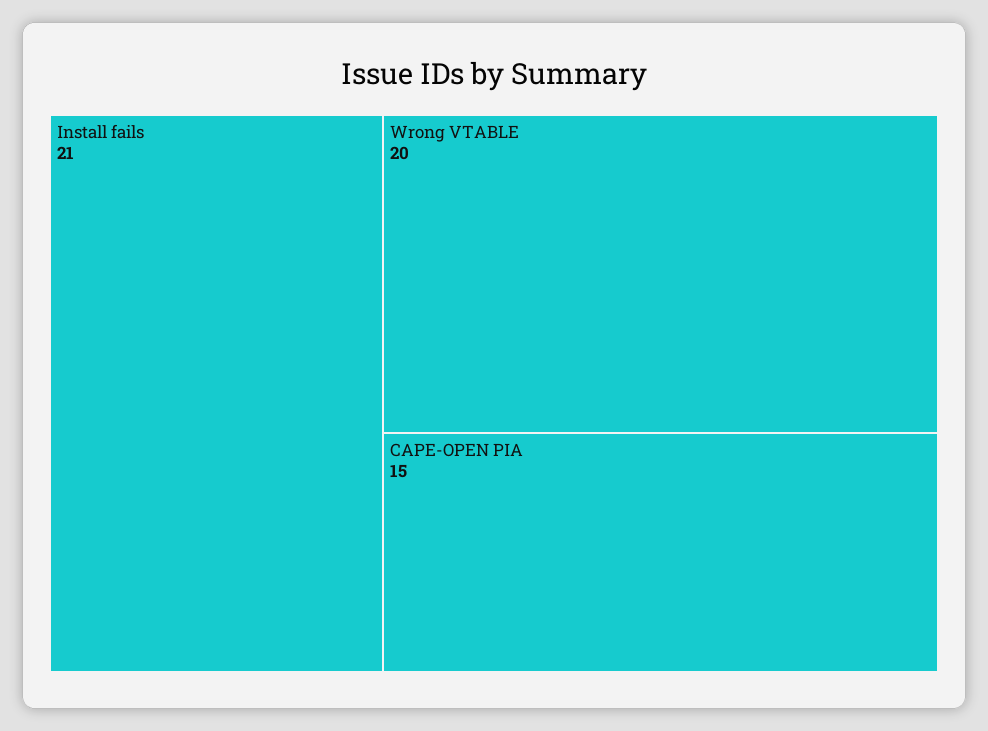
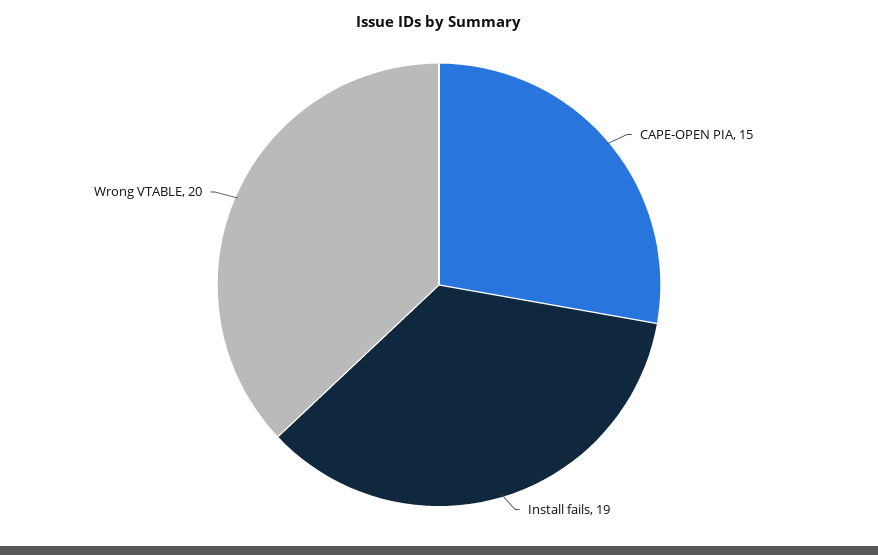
  {
-   "Install fails": 21,
+   "Install fails": 19,
    "Wrong VTABLE": 20,
    "CAPE-OPEN PIA": 15
  }

